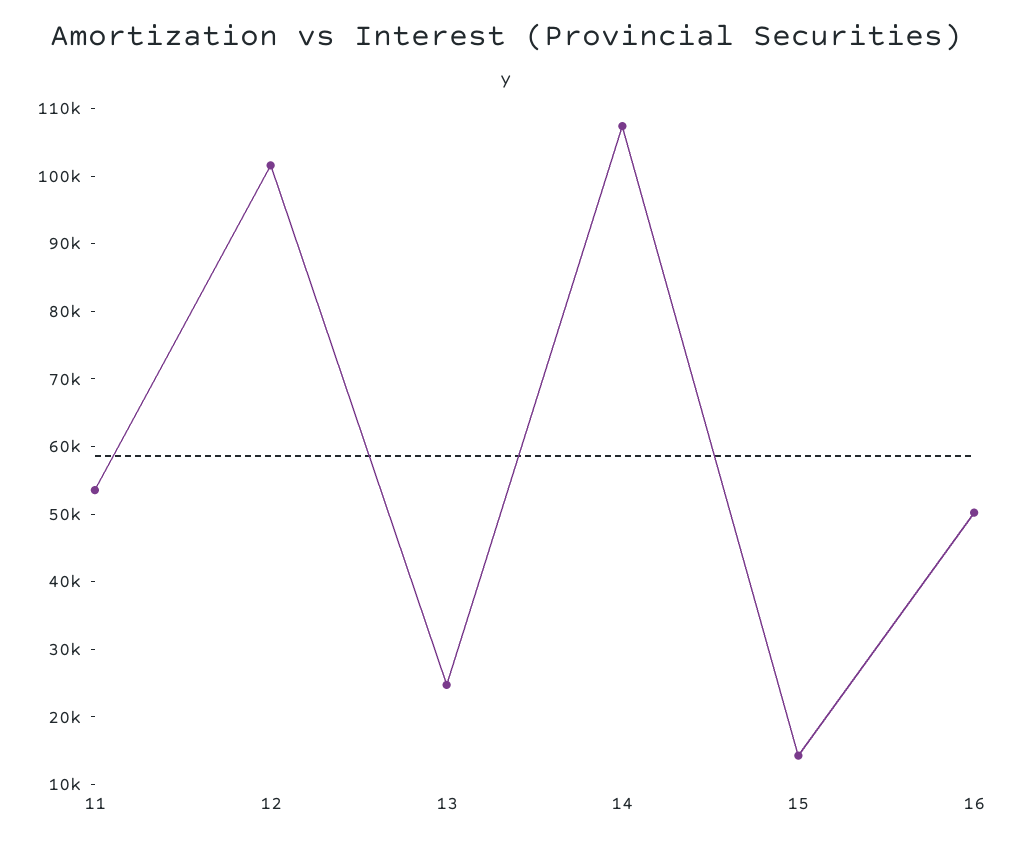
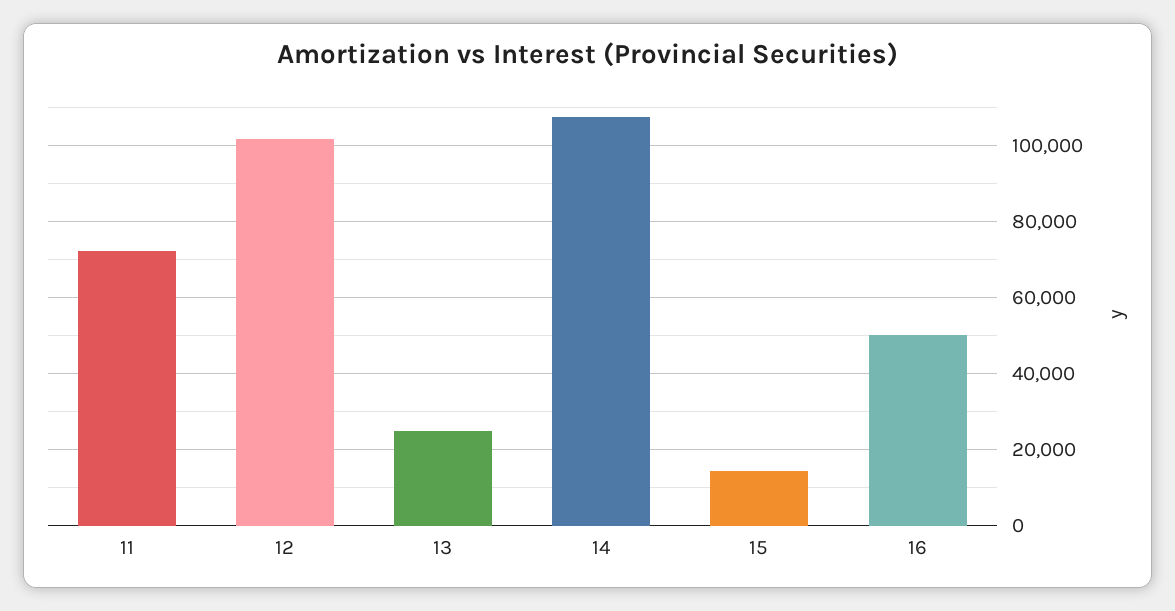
  {
-   "11": 54000,
+   "11": 72000,
    "12": 102000,
    "13": 24000,
    "14": 108000,
    "15": 14000,
    "16": 50000
  }

